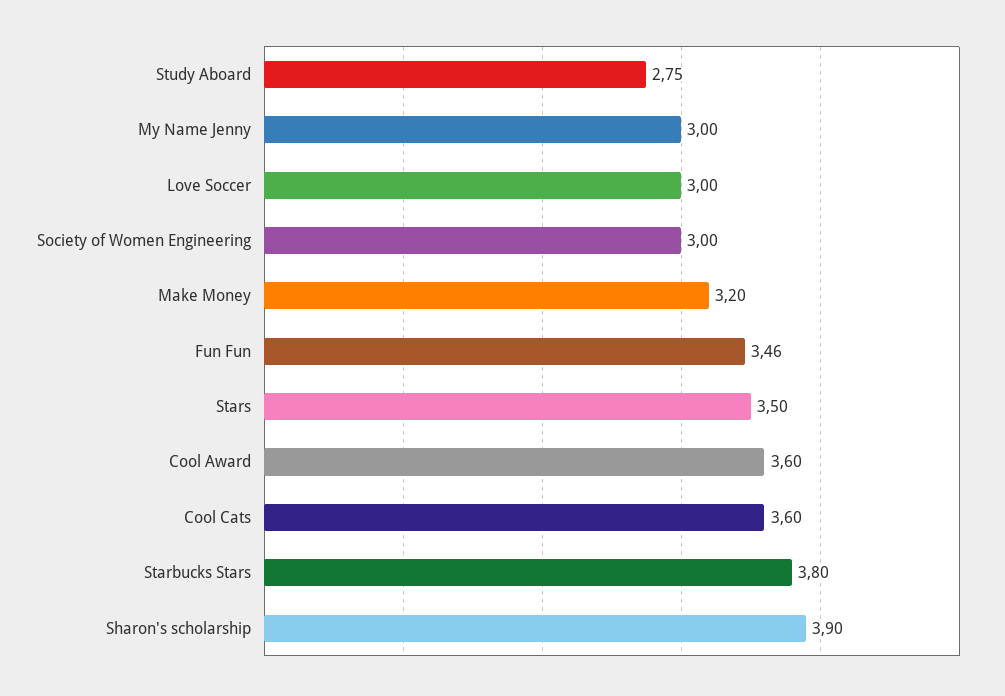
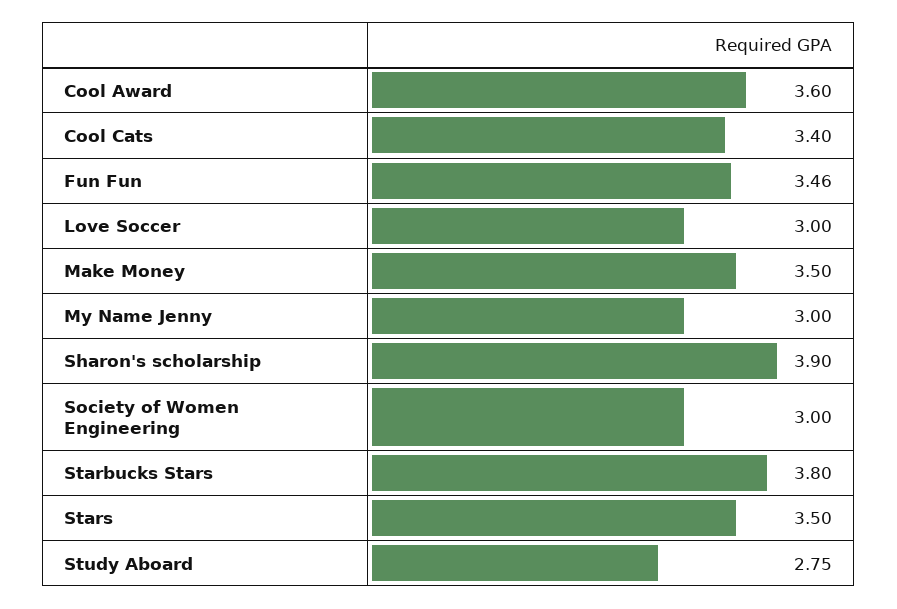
  {
    "Study Aboard": 2.75,
    "My Name Jenny": 3,
    "Love Soccer": 3,
    "Society of Women Engineering": 3,
-   "Make Money": 3.2,
+   "Make Money": 3.5,
    "Fun Fun": 3.46,
    "Stars": 3.5,
    "Cool Award": 3.6,
-   "Cool Cats": 3.6,
+   "Cool Cats": 3.4,
    "Starbucks Stars": 3.8,
    "Sharon's scholarship": 3.9
  }

